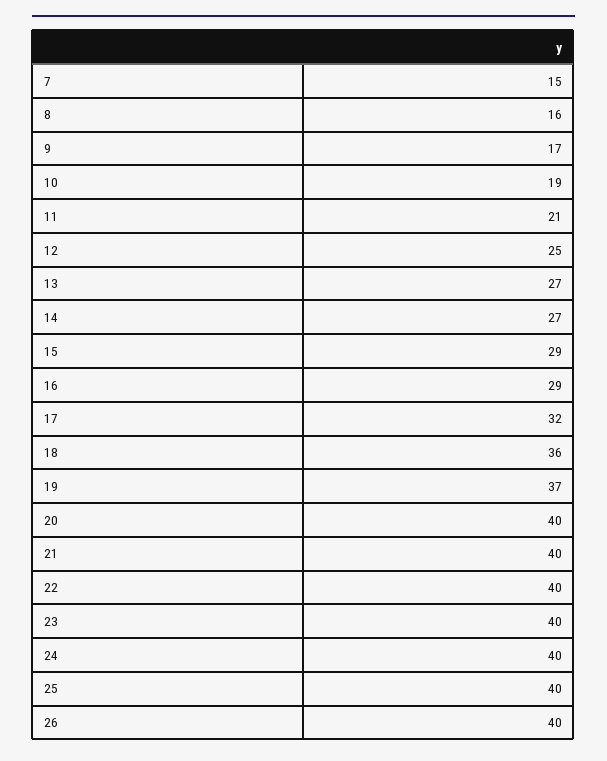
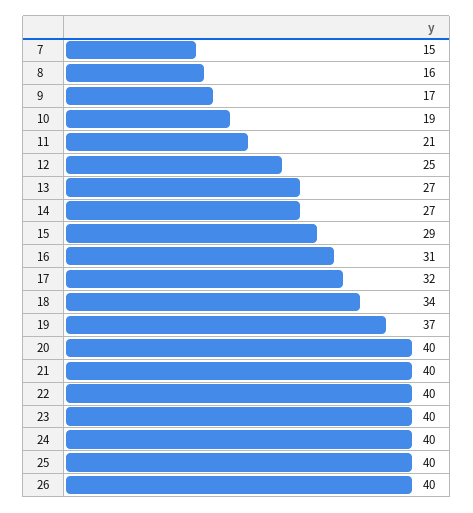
  {
    "7": 15,
    "8": 16,
    "9": 17,
    "10": 19,
    "11": 21,
    "12": 25,
    "13": 27,
    "14": 27,
    "15": 29,
-   "16": 29,
+   "16": 31,
    "17": 32,
-   "18": 36,
+   "18": 34,
    "19": 37,
    "20": 40,
    "21": 40,
    "22": 40,
    "23": 40,
    "24": 40,
    "25": 40,
    "26": 40
  }

